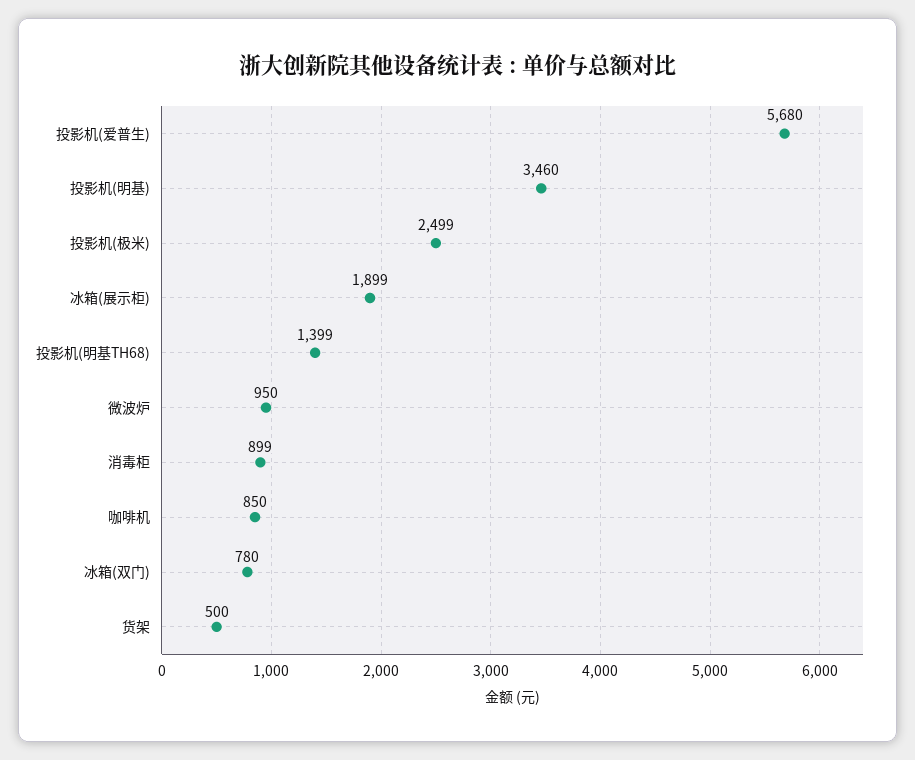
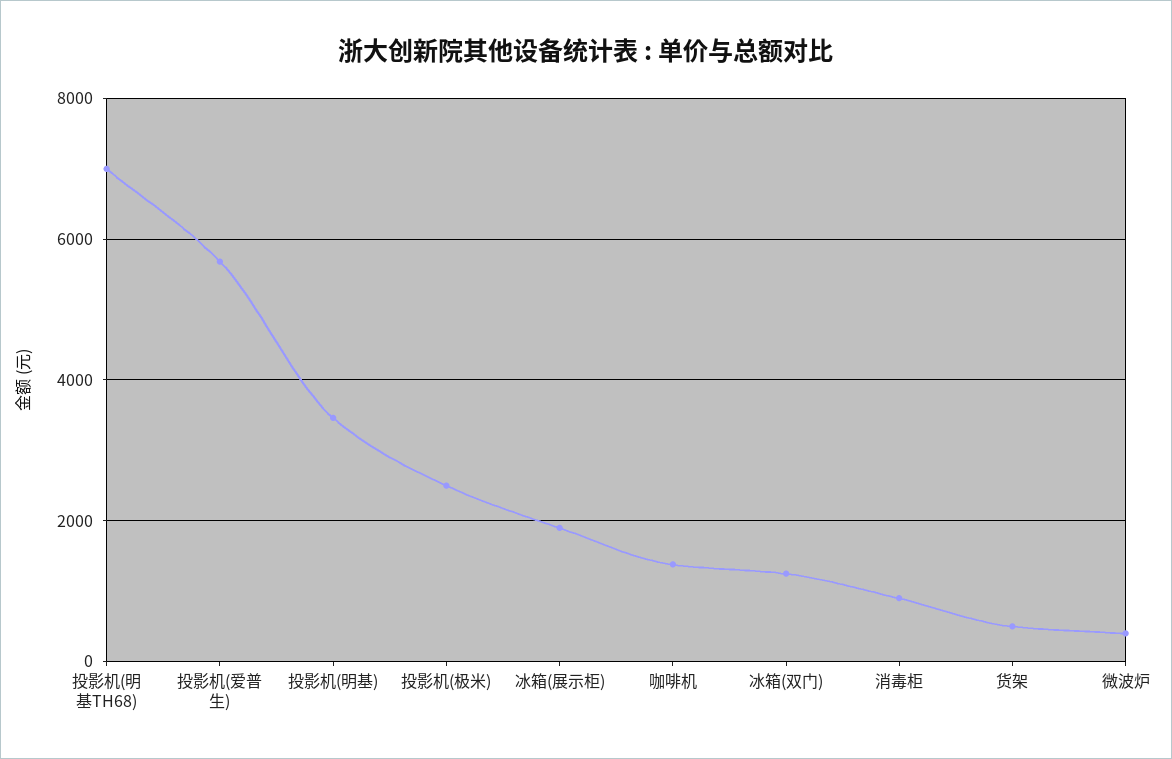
  {
    "投影机(爱普生)": 5680,
    "投影机(明基)": 3460,
    "投影机(极米)": 2499,
    "冰箱(展示柜)": 1899,
-   "投影机(明基TH68)": 1399,
+   "投影机(明基TH68)": 7000,
-   "微波炉": 950,
+   "微波炉": 400,
    "消毒柜": 899,
-   "咖啡机": 850,
+   "咖啡机": 1400,
-   "冰箱(双门)": 780,
+   "冰箱(双门)": 1200,
    "货架": 500
  }

